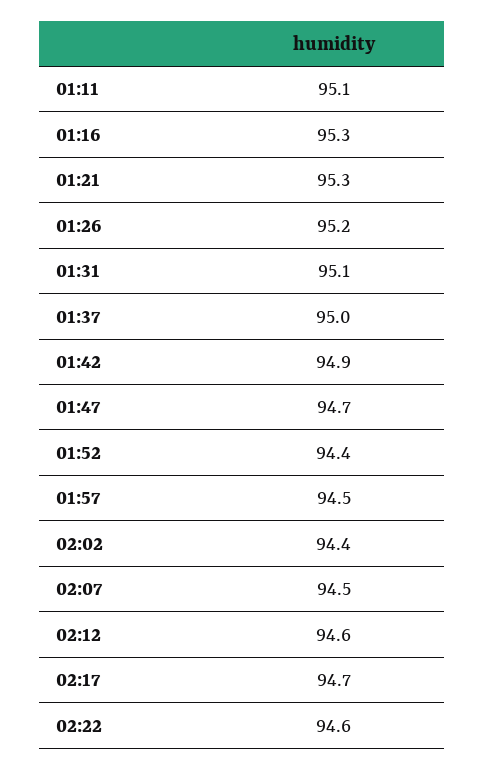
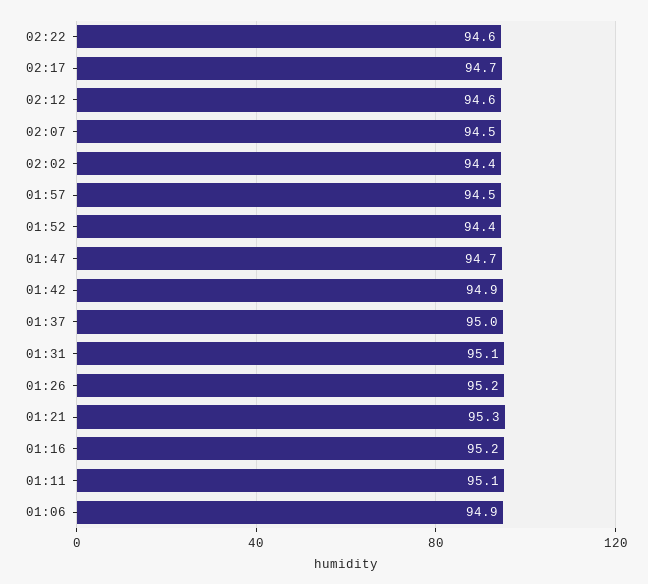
  {
    "01:11": 95.1,
-   "01:16": 95.3,
+   "01:16": 95.2,
    "01:21": 95.3,
    "01:26": 95.2,
    "01:31": 95.1,
    "01:37": 95,
    "01:42": 94.9,
    "01:47": 94.7,
    "01:52": 94.4,
    "01:57": 94.5,
    "02:02": 94.4,
    "02:07": 94.5,
    "02:12": 94.6,
    "02:17": 94.7,
-   "02:22": 94.6
+   "02:22": 94.6,
+   "01:06": 94.9
  }

